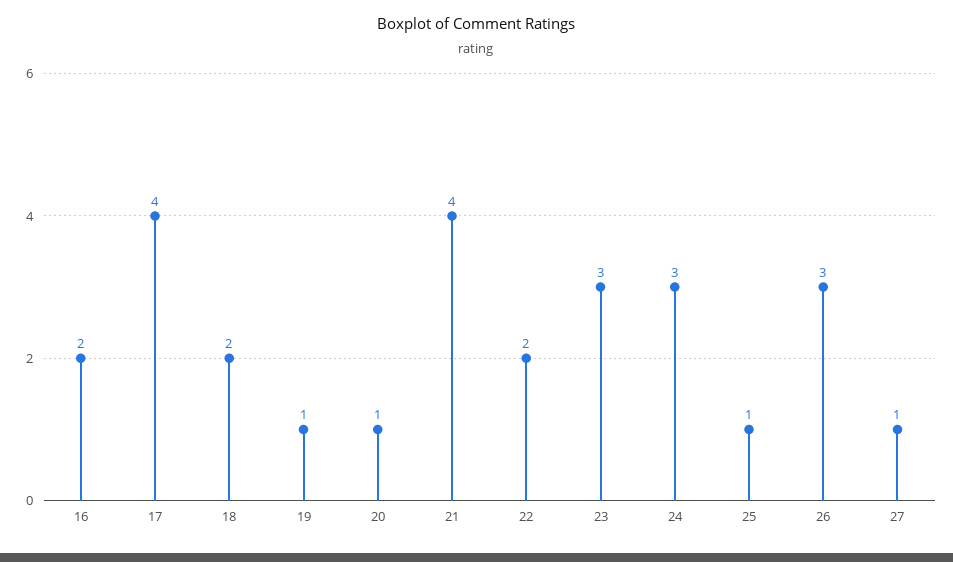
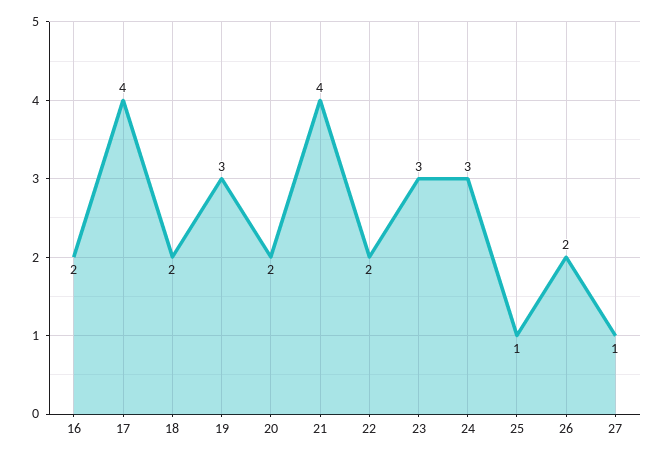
  {
    "16": 2,
    "17": 4,
    "18": 2,
-   "19": 1,
+   "19": 3,
-   "20": 1,
+   "20": 2,
    "21": 4,
    "22": 2,
    "23": 3,
    "24": 3,
    "25": 1,
-   "26": 3,
+   "26": 2,
    "27": 1
  }

